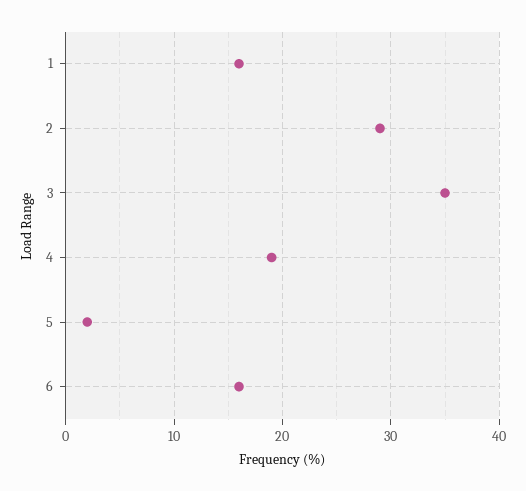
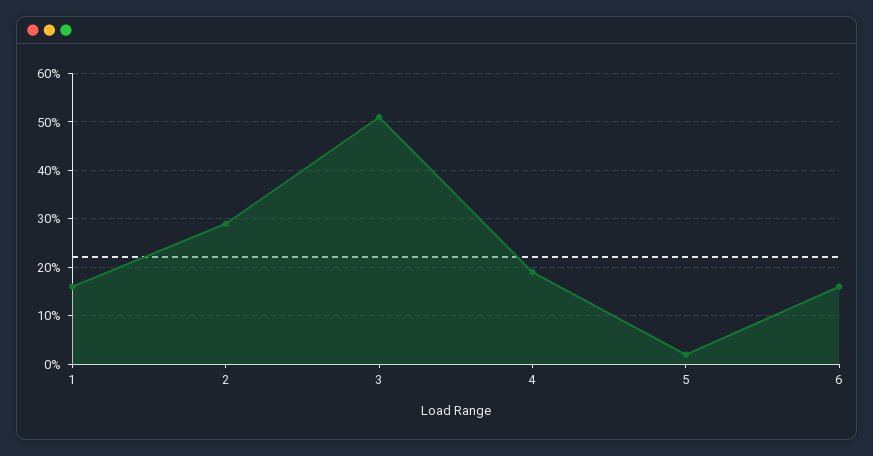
  {
    "1": 16,
    "2": 29,
-   "3": 35,
+   "3": 50,
    "4": 19,
    "5": 2,
    "6": 16
  }

